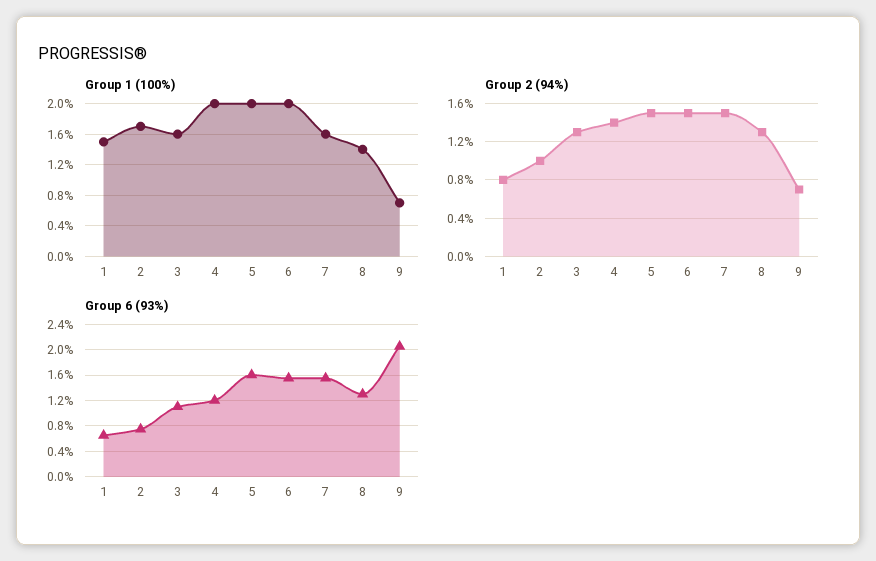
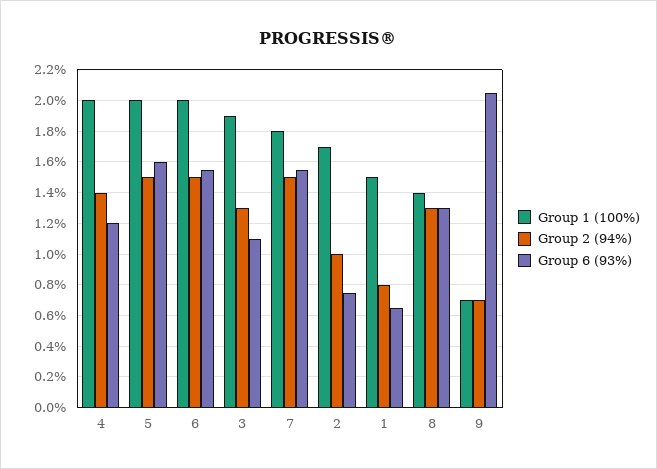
  {
    "Group 1 (100%)": {
      "1": 1.5,
      "2": 1.7,
-     "3": 1.6,
+     "3": 1.9,
      "4": 2,
      "5": 2,
      "6": 2,
-     "7": 1.6,
+     "7": 1.8,
      "8": 1.4,
      "9": 0.7
    },
    "Group 2 (94%)": {
      "1": 0.8,
      "2": 1,
      "3": 1.3,
      "4": 1.4,
      "5": 1.5,
      "6": 1.5,
      "7": 1.5,
      "8": 1.3,
      "9": 0.7
    },
    "Group 6 (93%)": {
      "1": 0.65,
      "2": 0.75,
      "3": 1.1,
      "4": 1.2,
      "5": 1.6,
      "6": 1.55,
      "7": 1.55,
      "8": 1.3,
      "9": 2.05
    }
  }

